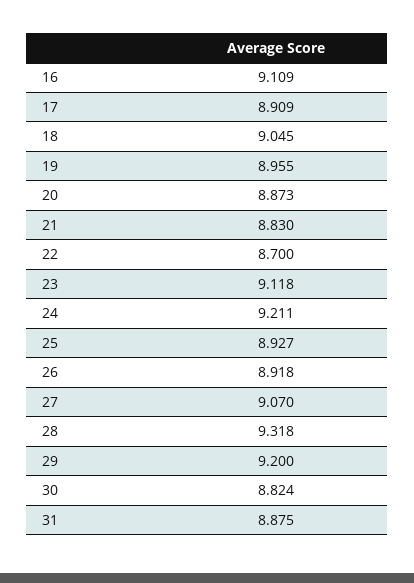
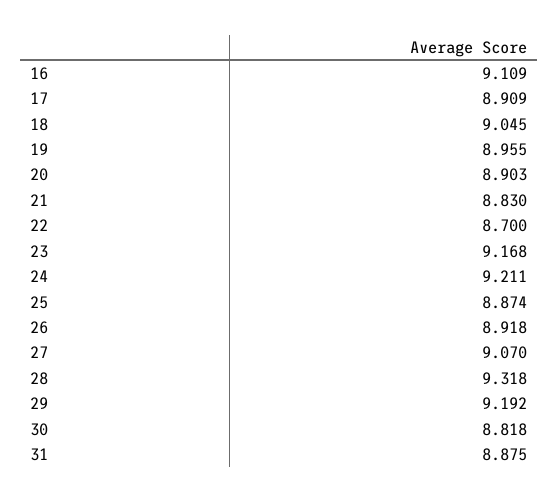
  {
    "16": 9.109,
    "17": 8.909,
    "18": 9.045,
    "19": 8.955,
-   "20": 8.873,
+   "20": 8.903,
    "21": 8.83,
    "22": 8.7,
-   "23": 9.118,
+   "23": 9.168,
    "24": 9.211,
-   "25": 8.927,
+   "25": 8.874,
    "26": 8.918,
    "27": 9.07,
    "28": 9.318,
-   "29": 9.2,
+   "29": 9.192,
-   "30": 8.824,
+   "30": 8.818,
    "31": 8.875
  }

